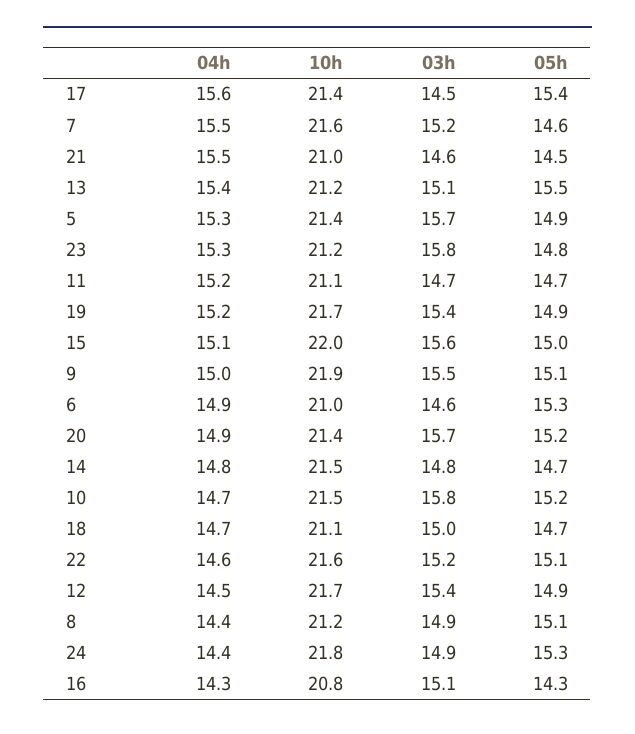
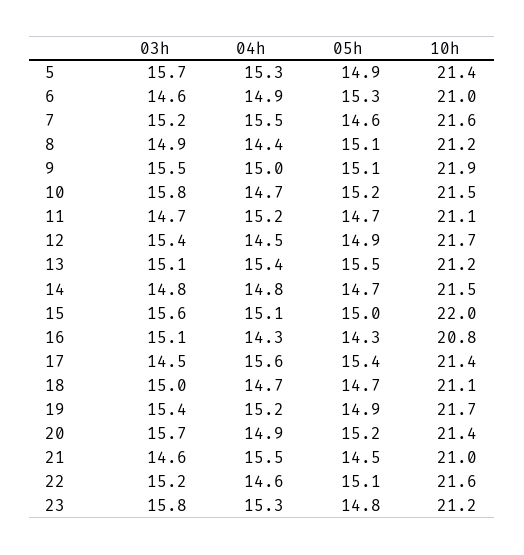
  {
    "04h": {
      "17": 15.6,
      "7": 15.5,
      "21": 15.5,
      "13": 15.4,
      "5": 15.3,
      "23": 15.3,
      "11": 15.2,
      "19": 15.2,
      "15": 15.1,
      "9": 15,
      "6": 14.9,
      "20": 14.9,
      "14": 14.8,
      "10": 14.7,
      "18": 14.7,
      "22": 14.6,
      "12": 14.5,
      "8": 14.4,
-     "24": 14.4,
      "16": 14.3
    },
    "10h": {
      "17": 21.4,
      "7": 21.6,
      "21": 21,
      "13": 21.2,
      "5": 21.4,
      "23": 21.2,
      "11": 21.1,
      "19": 21.7,
      "15": 22,
      "9": 21.9,
      "6": 21,
      "20": 21.4,
      "14": 21.5,
      "10": 21.5,
      "18": 21.1,
      "22": 21.6,
      "12": 21.7,
      "8": 21.2,
-     "24": 21.8,
      "16": 20.8
    },
    "03h": {
      "17": 14.5,
      "7": 15.2,
      "21": 14.6,
      "13": 15.1,
      "5": 15.7,
      "23": 15.8,
      "11": 14.7,
      "19": 15.4,
      "15": 15.6,
      "9": 15.5,
      "6": 14.6,
      "20": 15.7,
      "14": 14.8,
      "10": 15.8,
      "18": 15,
      "22": 15.2,
      "12": 15.4,
      "8": 14.9,
-     "24": 14.9,
      "16": 15.1
    },
    "05h": {
      "17": 15.4,
      "7": 14.6,
      "21": 14.5,
      "13": 15.5,
      "5": 14.9,
      "23": 14.8,
      "11": 14.7,
      "19": 14.9,
      "15": 15,
      "9": 15.1,
      "6": 15.3,
      "20": 15.2,
      "14": 14.7,
      "10": 15.2,
      "18": 14.7,
      "22": 15.1,
      "12": 14.9,
      "8": 15.1,
-     "24": 15.3,
      "16": 14.3
    }
  }

